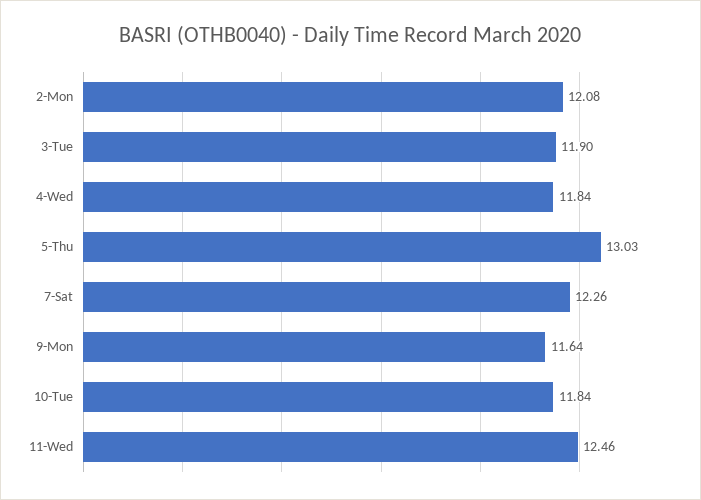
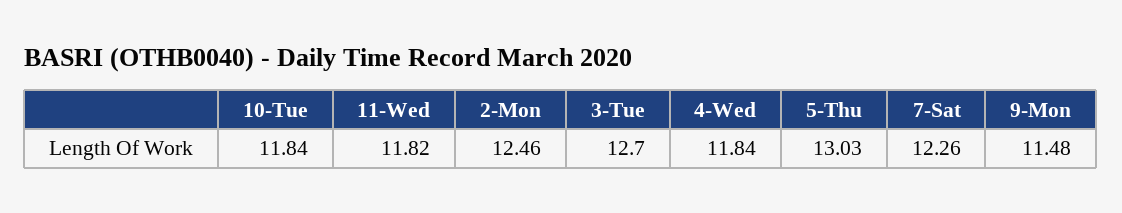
  {
-   "2-Mon": 12.08,
+   "2-Mon": 12.46,
-   "3-Tue": 11.9,
+   "3-Tue": 12.7,
    "4-Wed": 11.84,
    "5-Thu": 13.03,
    "7-Sat": 12.26,
-   "9-Mon": 11.64,
+   "9-Mon": 11.48,
    "10-Tue": 11.84,
-   "11-Wed": 12.46
+   "11-Wed": 11.82
  }

